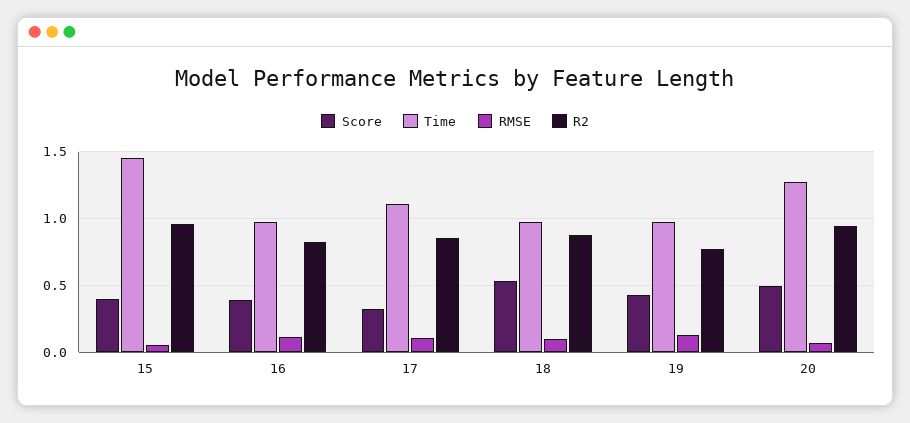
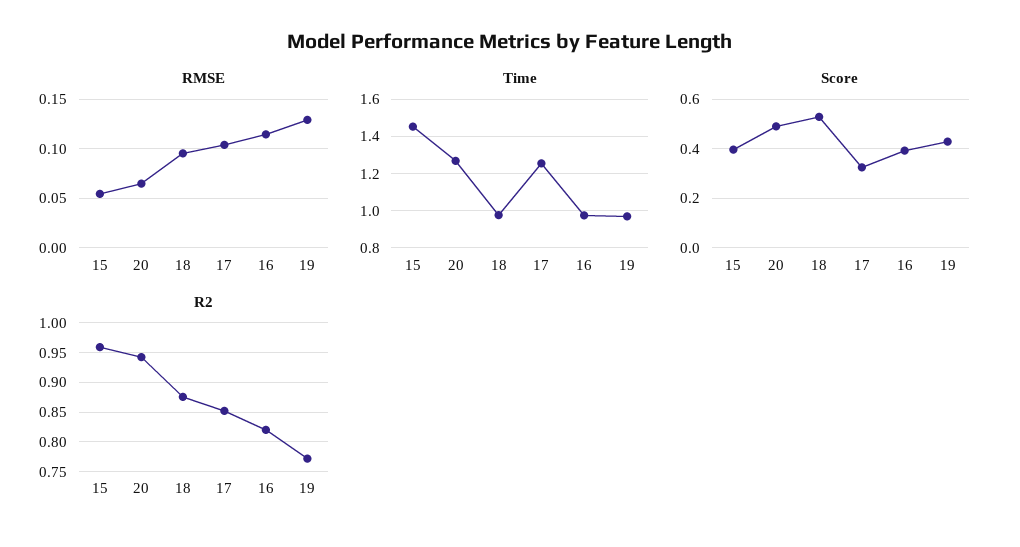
  {
    "Score": {
      "15": 0.4,
      "16": 0.4,
      "17": 0.325,
      "18": 0.525,
      "19": 0.425,
      "20": 0.5
    },
    "Time": {
      "15": 1.45,
      "16": 1,
-     "17": 1.1,
+     "17": 1.25,
      "18": 1,
      "19": 0.95,
      "20": 1.25
    },
    "RMSE": {
      "15": 0.05,
      "16": 0.11,
      "17": 0.1,
      "18": 0.1,
      "19": 0.13,
      "20": 0.06
    },
    "R2": {
      "15": 0.95,
      "16": 0.825,
      "17": 0.85,
      "18": 0.875,
      "19": 0.775,
      "20": 0.95
    }
  }

